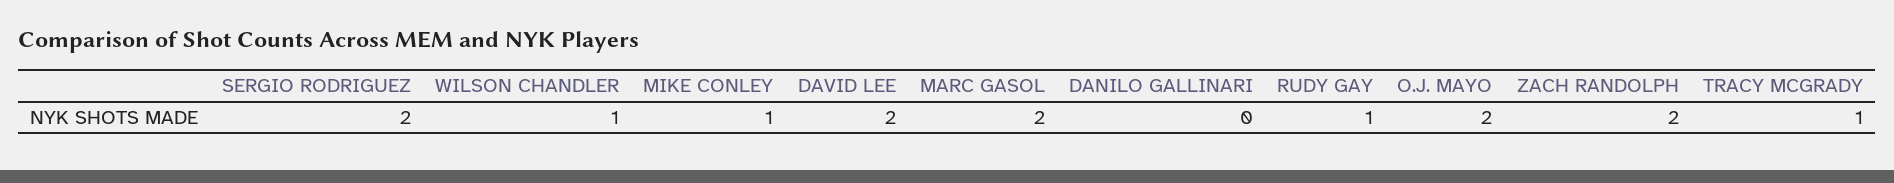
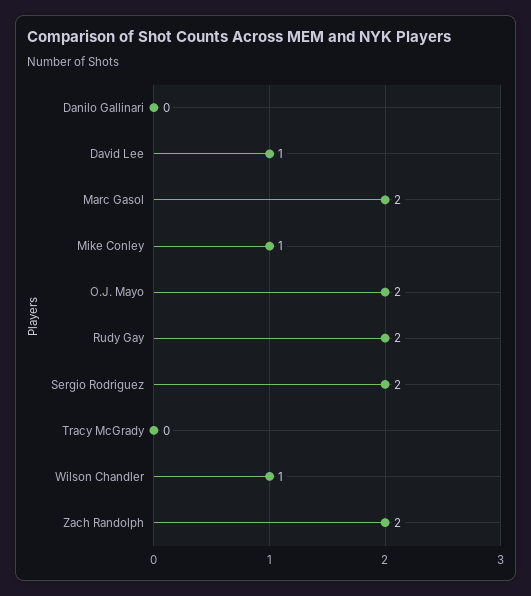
  {
    "SERGIO RODRIGUEZ": 2,
    "WILSON CHANDLER": 1,
    "MIKE CONLEY": 1,
-   "DAVID LEE": 2,
+   "DAVID LEE": 1,
    "MARC GASOL": 2,
    "DANILO GALLINARI": 0,
-   "RUDY GAY": 1,
+   "RUDY GAY": 2,
    "O.J. MAYO": 2,
    "ZACH RANDOLPH": 2,
-   "TRACY MCGRADY": 1
+   "TRACY MCGRADY": 0
  }

